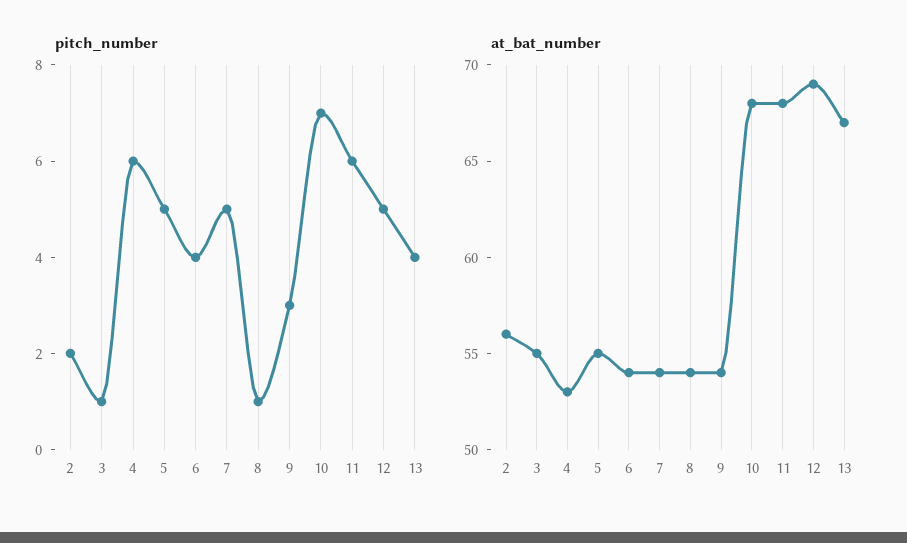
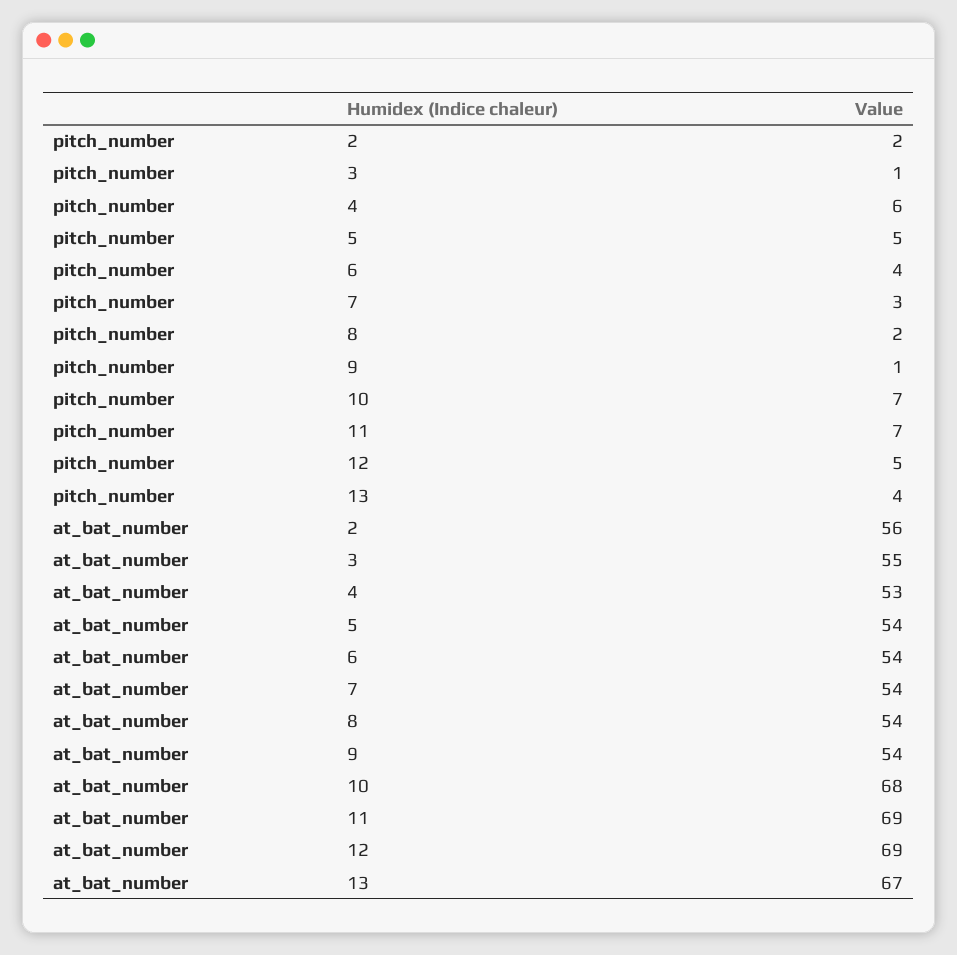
  {
    "pitch_number": {
      "2": 2,
      "3": 1,
      "4": 6,
      "5": 5,
      "6": 4,
-     "7": 5,
+     "7": 3,
-     "8": 1,
+     "8": 2,
-     "9": 3,
+     "9": 1,
      "10": 7,
-     "11": 6,
+     "11": 7,
      "12": 5,
      "13": 4
    },
    "at_bat_number": {
      "2": 56,
      "3": 55,
      "4": 53,
-     "5": 55,
+     "5": 54,
      "6": 54,
      "7": 54,
      "8": 54,
      "9": 54,
      "10": 68,
-     "11": 68,
+     "11": 69,
      "12": 69,
      "13": 67
    }
  }

